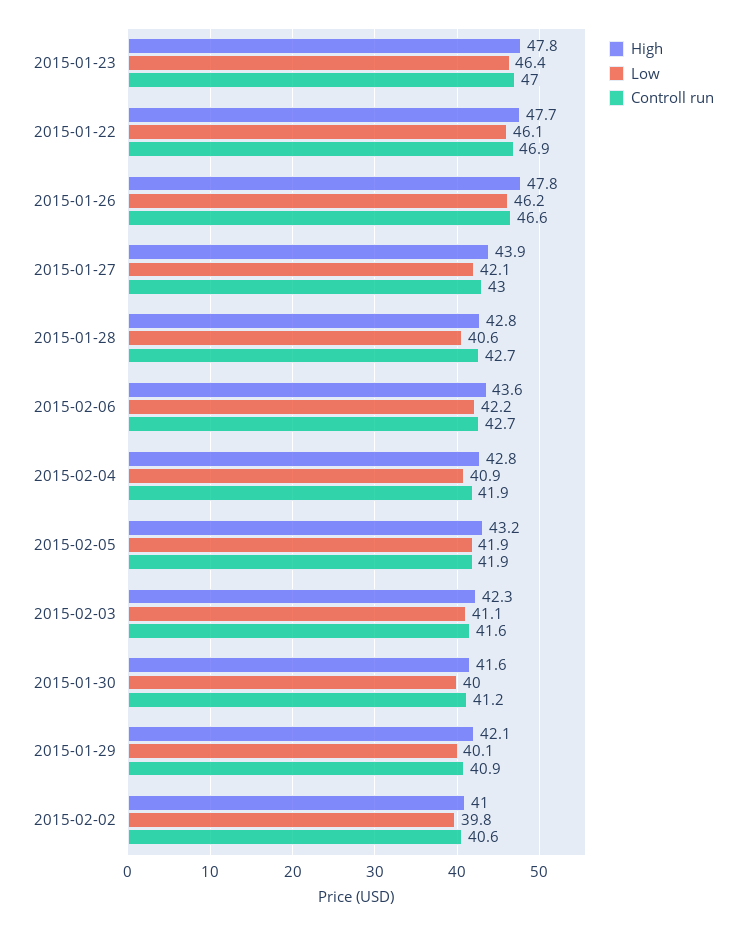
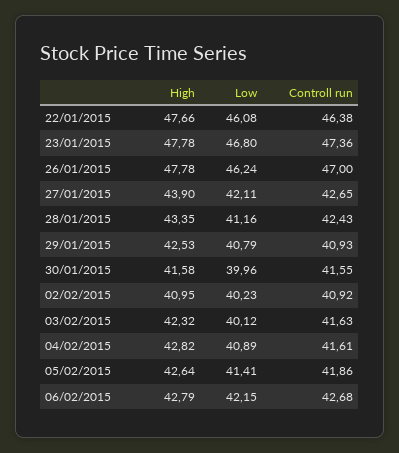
  {
    "High": {
      "2015-01-23": 47.78,
      "2015-01-22": 47.66,
      "2015-01-26": 47.78,
      "2015-01-27": 43.9,
-     "2015-01-28": 42.8,
+     "2015-01-28": 43.35,
-     "2015-02-06": 43.6,
+     "2015-02-06": 42.79,
      "2015-02-04": 42.82,
-     "2015-02-05": 43.2,
+     "2015-02-05": 42.64,
      "2015-02-03": 42.32,
      "2015-01-30": 41.58,
-     "2015-01-29": 42.1,
+     "2015-01-29": 42.53,
      "2015-02-02": 40.95
    },
    "Low": {
-     "2015-01-23": 46.4,
+     "2015-01-23": 46.8,
      "2015-01-22": 46.08,
      "2015-01-26": 46.24,
      "2015-01-27": 42.11,
-     "2015-01-28": 40.6,
+     "2015-01-28": 41.16,
      "2015-02-06": 42.15,
      "2015-02-04": 40.89,
-     "2015-02-05": 41.9,
+     "2015-02-05": 41.41,
-     "2015-02-03": 41.1,
+     "2015-02-03": 40.12,
      "2015-01-30": 39.96,
-     "2015-01-29": 40.1,
+     "2015-01-29": 40.79,
-     "2015-02-02": 39.8
+     "2015-02-02": 40.23
    },
    "Controll run": {
-     "2015-01-23": 47,
+     "2015-01-23": 47.36,
-     "2015-01-22": 46.9,
+     "2015-01-22": 46.38,
-     "2015-01-26": 46.6,
+     "2015-01-26": 47,
-     "2015-01-27": 43,
+     "2015-01-27": 42.65,
-     "2015-01-28": 42.7,
+     "2015-01-28": 42.43,
      "2015-02-06": 42.68,
-     "2015-02-04": 41.9,
+     "2015-02-04": 41.61,
      "2015-02-05": 41.86,
      "2015-02-03": 41.63,
-     "2015-01-30": 41.2,
+     "2015-01-30": 41.55,
      "2015-01-29": 40.93,
-     "2015-02-02": 40.6
+     "2015-02-02": 40.92
    }
  }

